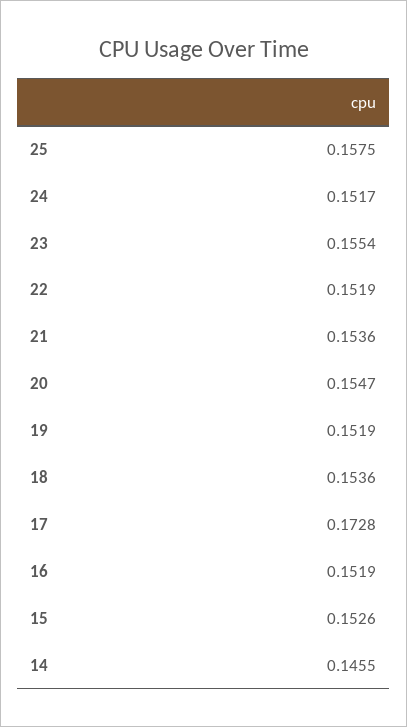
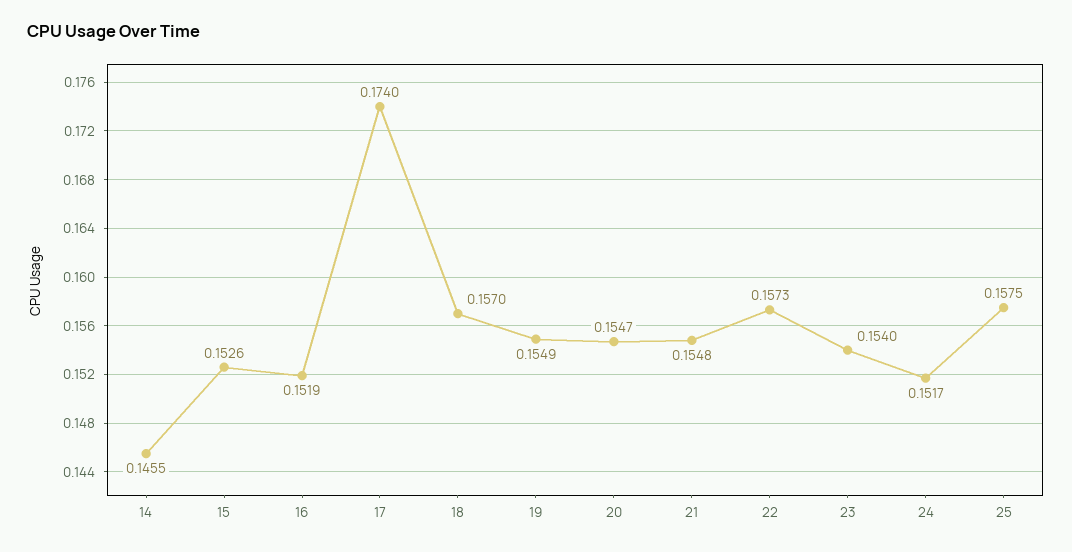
  {
    "25": 0.1575,
    "24": 0.1517,
-   "23": 0.1554,
+   "23": 0.154,
-   "22": 0.1519,
+   "22": 0.1573,
-   "21": 0.1536,
+   "21": 0.1548,
    "20": 0.1547,
-   "19": 0.1519,
+   "19": 0.1549,
-   "18": 0.1536,
+   "18": 0.157,
-   "17": 0.1728,
+   "17": 0.174,
    "16": 0.1519,
    "15": 0.1526,
    "14": 0.1455
  }

